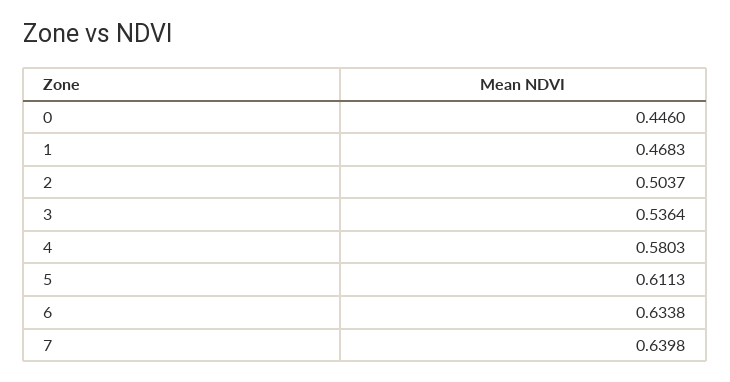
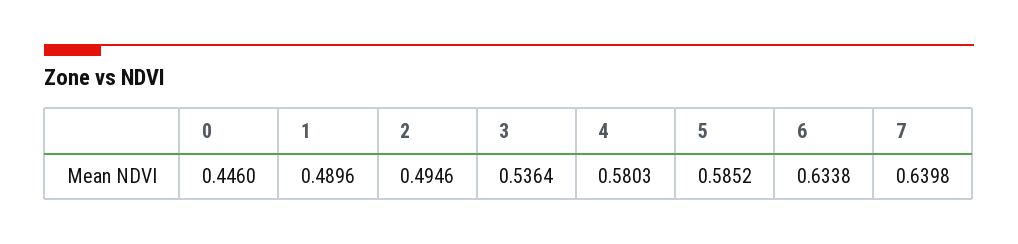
  {
    "0": 0.446,
-   "1": 0.4683,
+   "1": 0.4896,
-   "2": 0.5037,
+   "2": 0.4946,
    "3": 0.5364,
    "4": 0.5803,
-   "5": 0.6113,
+   "5": 0.5852,
    "6": 0.6338,
    "7": 0.6398
  }

